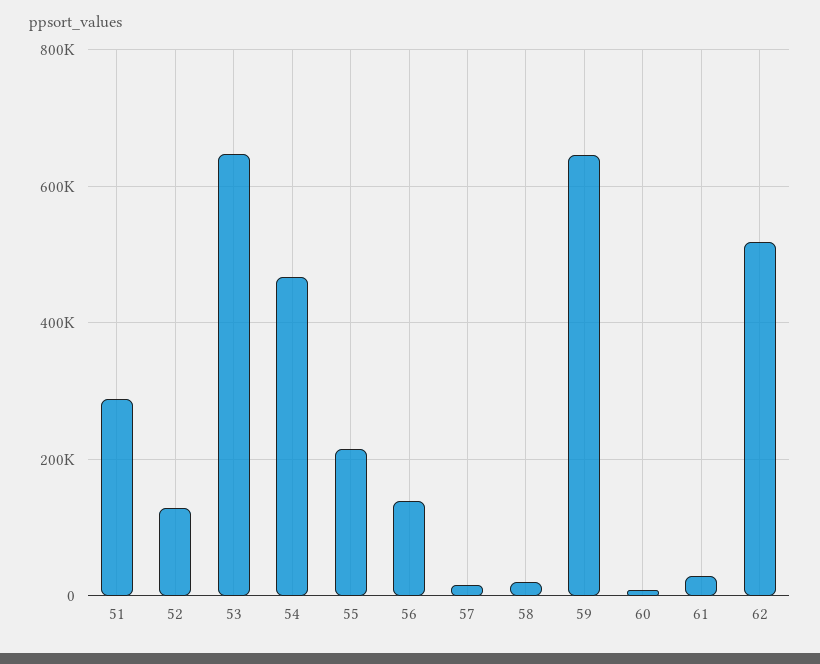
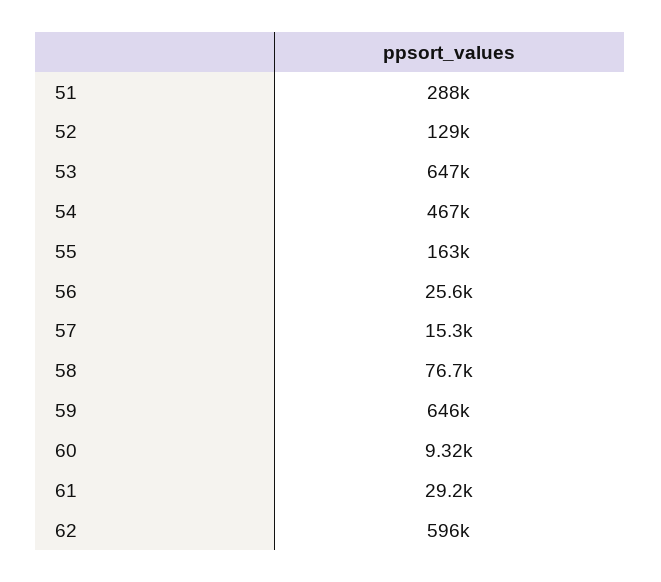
  {
    "51": 288000,
    "52": 129000,
    "53": 647000,
    "54": 467000,
-   "55": 220000,
+   "55": 163000,
-   "56": 140000,
+   "56": 25600,
    "57": 15300,
-   "58": 20000,
+   "58": 76700,
    "59": 646000,
    "60": 9320,
    "61": 29200,
-   "62": 520000
+   "62": 596000
  }

